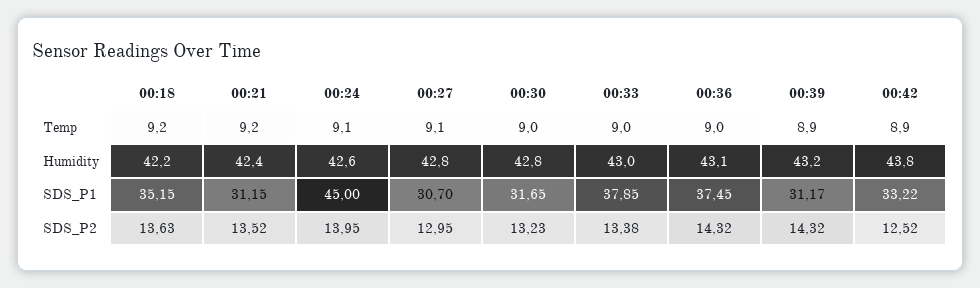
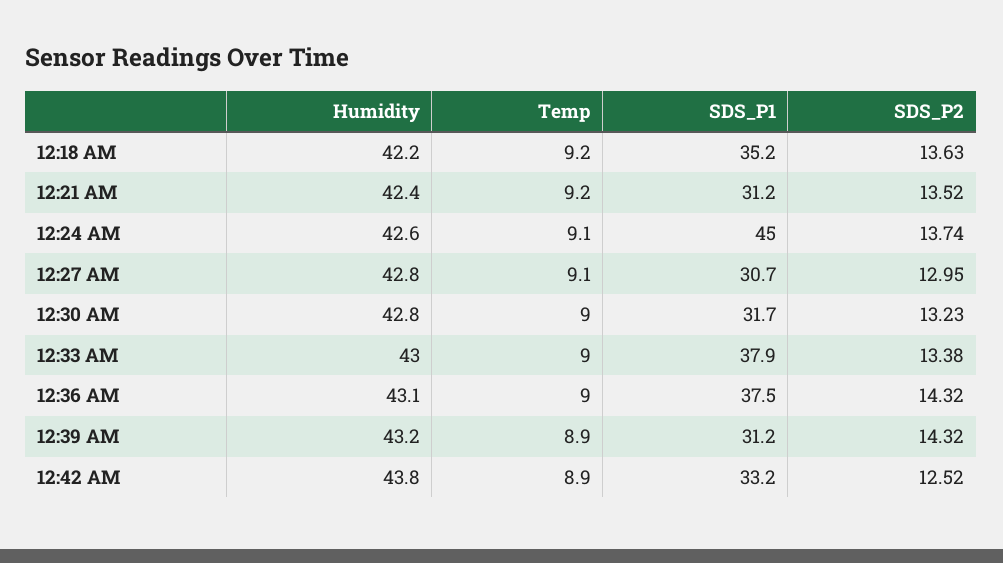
  {
    "00:18": {
      "Temp": 9.2,
      "Humidity": 42.2,
      "SDS_P1": 35.15,
      "SDS_P2": 13.63
    },
    "00:21": {
      "Temp": 9.2,
      "Humidity": 42.4,
      "SDS_P1": 31.15,
      "SDS_P2": 13.52
    },
    "00:24": {
      "Temp": 9.1,
      "Humidity": 42.6,
      "SDS_P1": 45,
-     "SDS_P2": 13.95
+     "SDS_P2": 13.74
    },
    "00:27": {
      "Temp": 9.1,
      "Humidity": 42.8,
      "SDS_P1": 30.7,
      "SDS_P2": 12.95
    },
    "00:30": {
      "Temp": 9,
      "Humidity": 42.8,
      "SDS_P1": 31.65,
      "SDS_P2": 13.23
    },
    "00:33": {
      "Temp": 9,
      "Humidity": 43,
      "SDS_P1": 37.85,
      "SDS_P2": 13.38
    },
    "00:36": {
      "Temp": 9,
      "Humidity": 43.1,
      "SDS_P1": 37.45,
      "SDS_P2": 14.32
    },
    "00:39": {
      "Temp": 8.9,
      "Humidity": 43.2,
      "SDS_P1": 31.17,
      "SDS_P2": 14.32
    },
    "00:42": {
      "Temp": 8.9,
      "Humidity": 43.8,
      "SDS_P1": 33.22,
      "SDS_P2": 12.52
    }
  }

